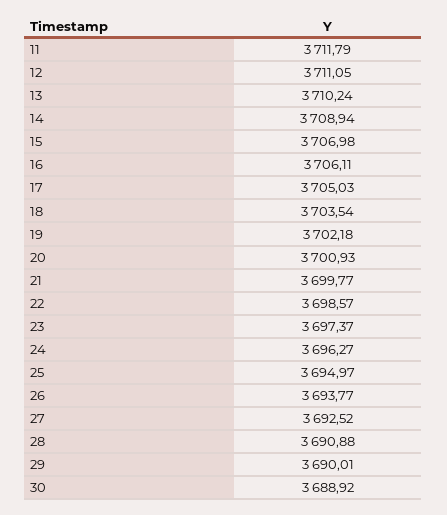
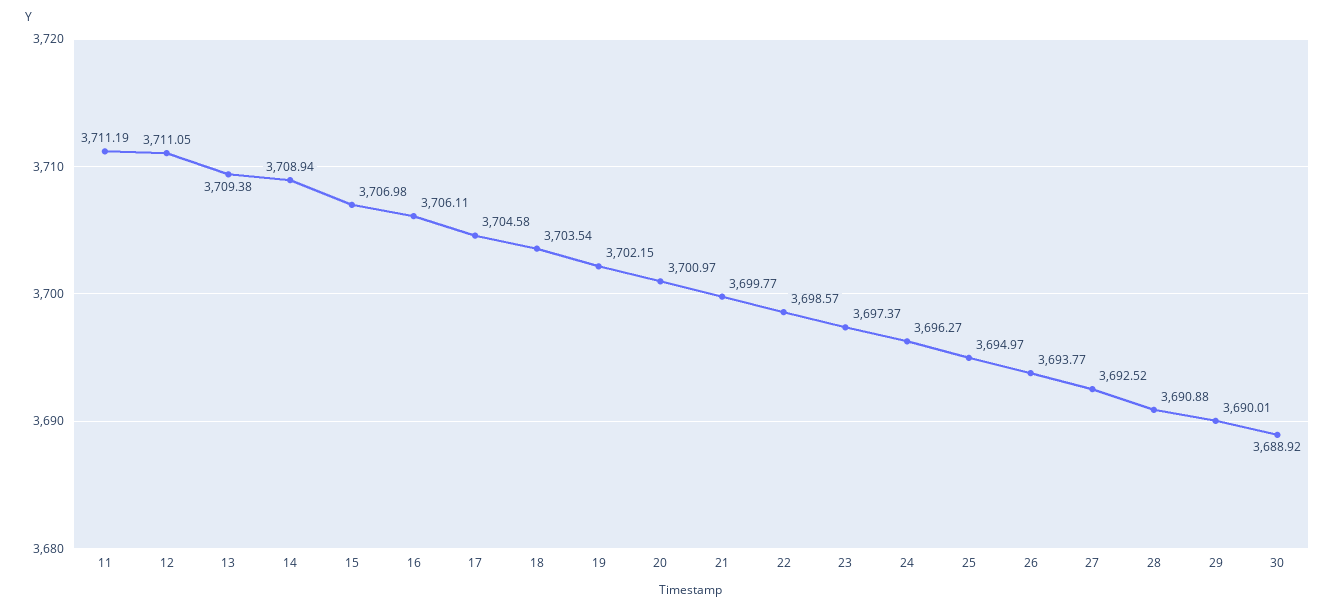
  {
-   "11": 3711.79,
+   "11": 3711.19,
    "12": 3711.05,
-   "13": 3710.24,
+   "13": 3709.38,
    "14": 3708.94,
    "15": 3706.98,
    "16": 3706.11,
-   "17": 3705.03,
+   "17": 3704.58,
    "18": 3703.54,
-   "19": 3702.18,
+   "19": 3702.15,
-   "20": 3700.93,
+   "20": 3700.97,
    "21": 3699.77,
    "22": 3698.57,
    "23": 3697.37,
    "24": 3696.27,
    "25": 3694.97,
    "26": 3693.77,
    "27": 3692.52,
    "28": 3690.88,
    "29": 3690.01,
    "30": 3688.92
  }

